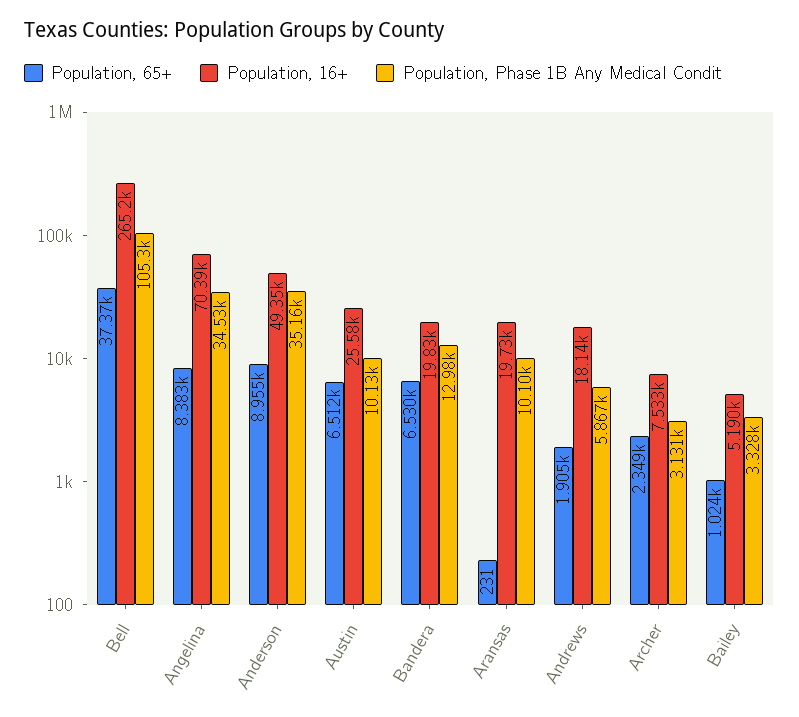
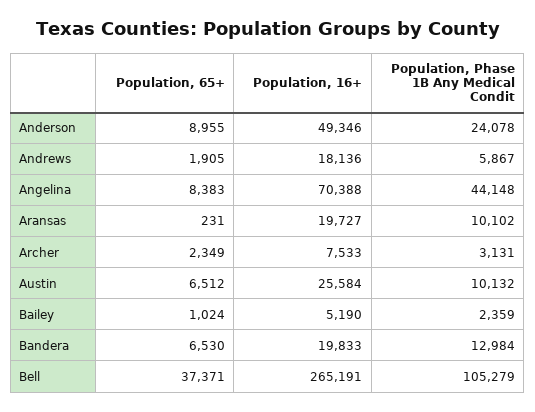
  {
    "Population, 65+": {
      "Bell": 37371,
      "Angelina": 8383,
      "Anderson": 8955,
      "Austin": 6512,
      "Bandera": 6530,
      "Aransas": 231,
      "Andrews": 1905,
      "Archer": 2349,
      "Bailey": 1024
    },
    "Population, 16+": {
      "Bell": 265191,
      "Angelina": 70388,
      "Anderson": 49346,
      "Austin": 25584,
      "Bandera": 19833,
      "Aransas": 19727,
      "Andrews": 18136,
      "Archer": 7533,
      "Bailey": 5190
    },
    "Population, Phase 1B Any Medical Condit": {
      "Bell": 105279,
-     "Angelina": 34530,
+     "Angelina": 44148,
-     "Anderson": 35160,
+     "Anderson": 24078,
      "Austin": 10132,
      "Bandera": 12984,
      "Aransas": 10102,
      "Andrews": 5867,
      "Archer": 3131,
-     "Bailey": 3328
+     "Bailey": 2359
    }
  }

